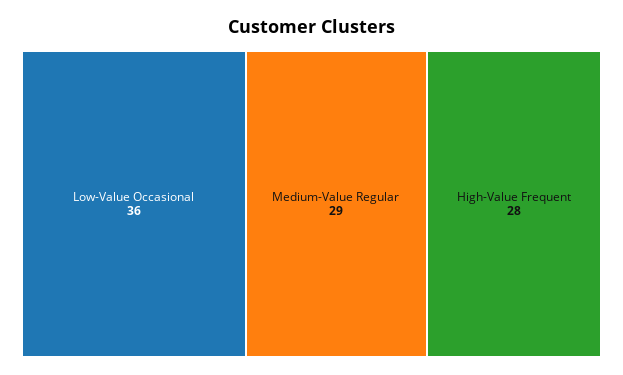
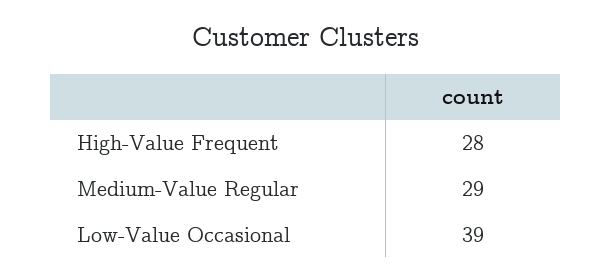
  {
-   "Low-Value Occasional": 36,
+   "Low-Value Occasional": 39,
    "Medium-Value Regular": 29,
    "High-Value Frequent": 28
  }

